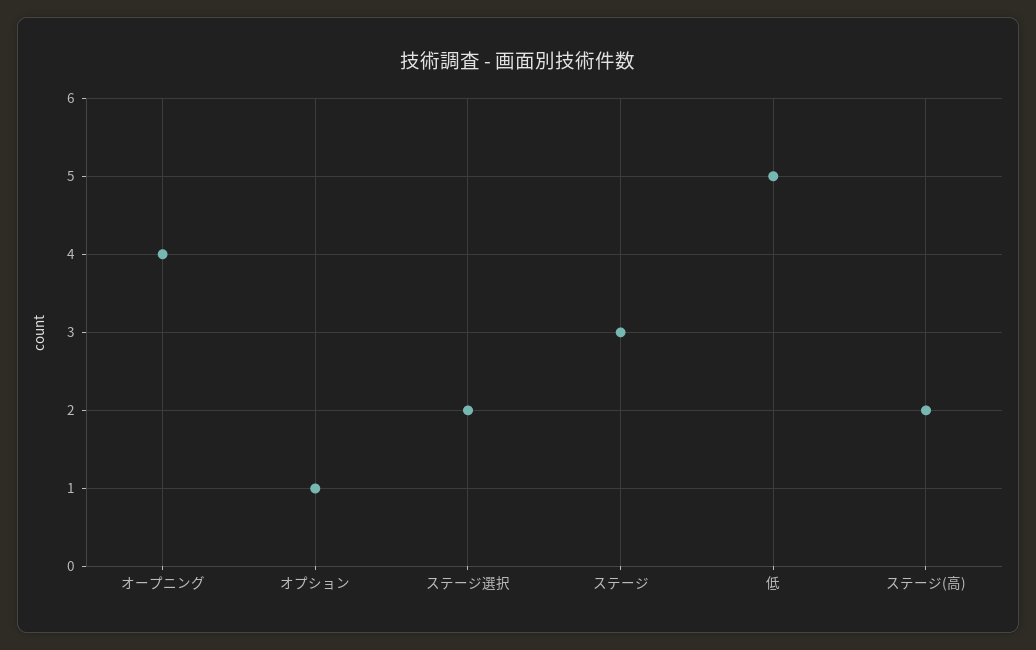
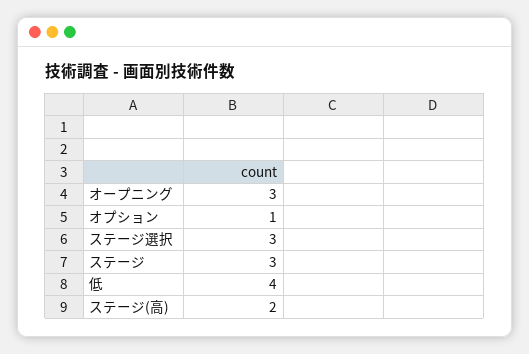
  {
-   "オープニング": 4,
+   "オープニング": 3,
    "オプション": 1,
-   "ステージ選択": 2,
+   "ステージ選択": 3,
    "ステージ": 3,
-   "低": 5,
+   "低": 4,
    "ステージ(高)": 2
  }

